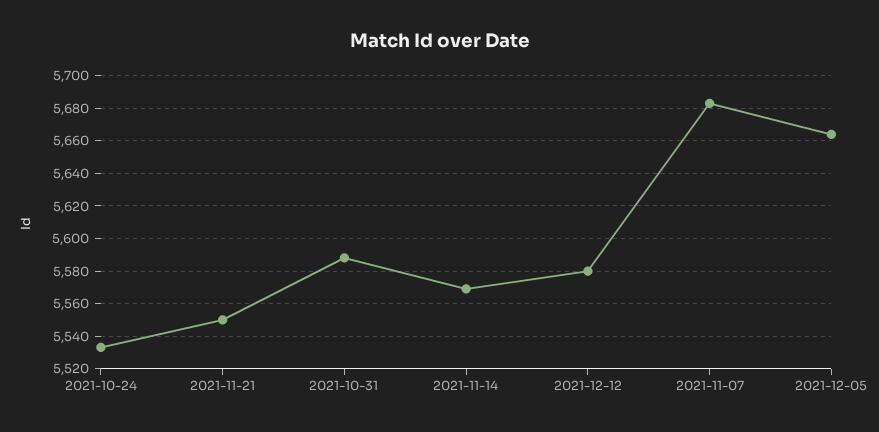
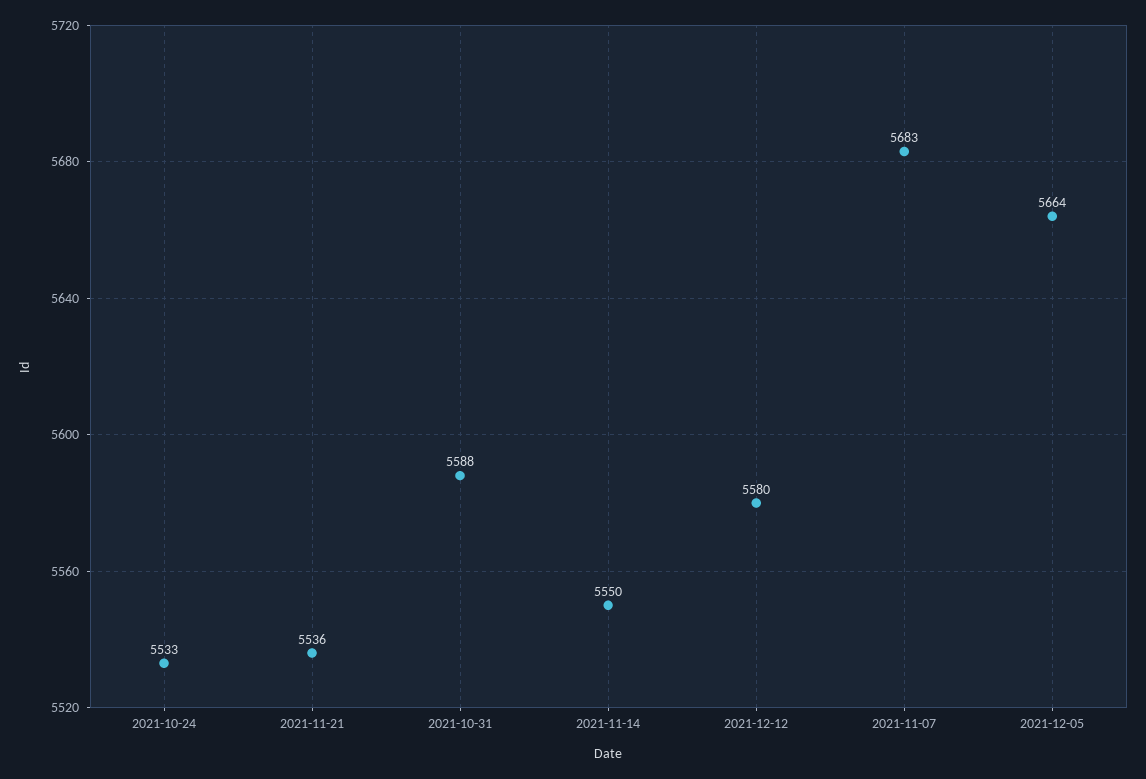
  {
    "2021-10-24": 5533,
-   "2021-11-21": 5550,
+   "2021-11-21": 5536,
    "2021-10-31": 5588,
-   "2021-11-14": 5570,
+   "2021-11-14": 5550,
    "2021-12-12": 5580,
    "2021-11-07": 5683,
    "2021-12-05": 5664
  }

